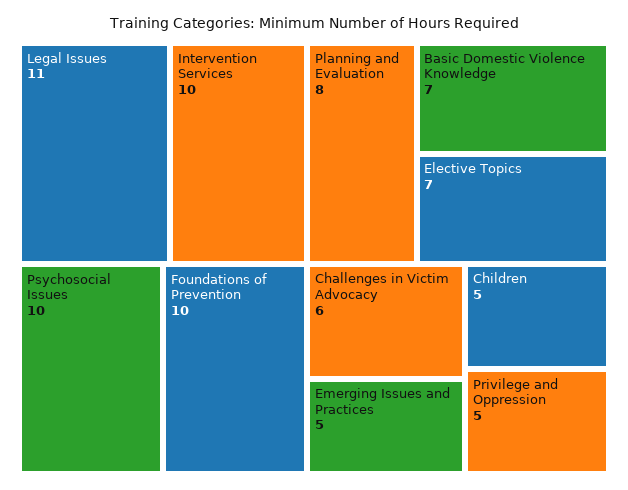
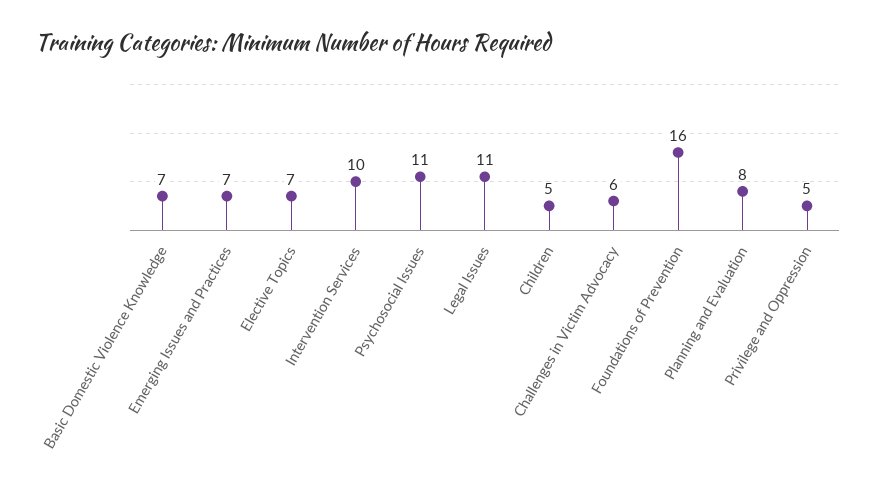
  {
    "Legal Issues": 11,
    "Intervention Services": 10,
-   "Psychosocial Issues": 10,
+   "Psychosocial Issues": 11,
-   "Foundations of Prevention": 10,
+   "Foundations of Prevention": 16,
    "Planning and Evaluation": 8,
    "Basic Domestic Violence Knowledge": 7,
    "Elective Topics": 7,
    "Challenges in Victim Advocacy": 6,
-   "Emerging Issues and Practices": 5,
+   "Emerging Issues and Practices": 7,
    "Children": 5,
    "Privilege and Oppression": 5
  }

